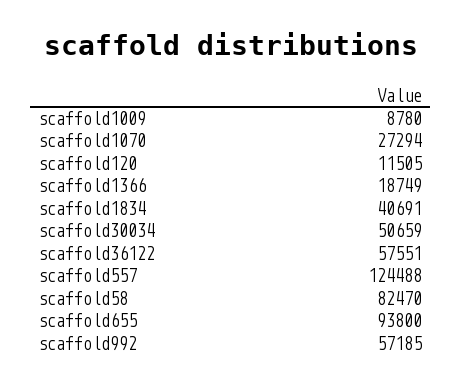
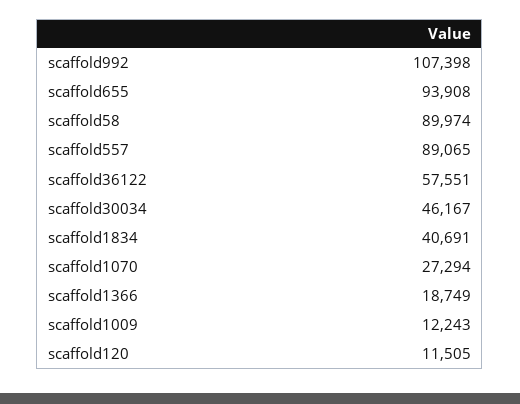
  {
-   "scaffold1009": 8780,
+   "scaffold1009": 12243,
    "scaffold1070": 27294,
    "scaffold120": 11505,
    "scaffold1366": 18749,
    "scaffold1834": 40691,
-   "scaffold30034": 50659,
+   "scaffold30034": 46167,
    "scaffold36122": 57551,
-   "scaffold557": 124488,
+   "scaffold557": 89065,
-   "scaffold58": 82470,
+   "scaffold58": 89974,
-   "scaffold655": 93800,
+   "scaffold655": 93908,
-   "scaffold992": 57185
+   "scaffold992": 107398
  }

